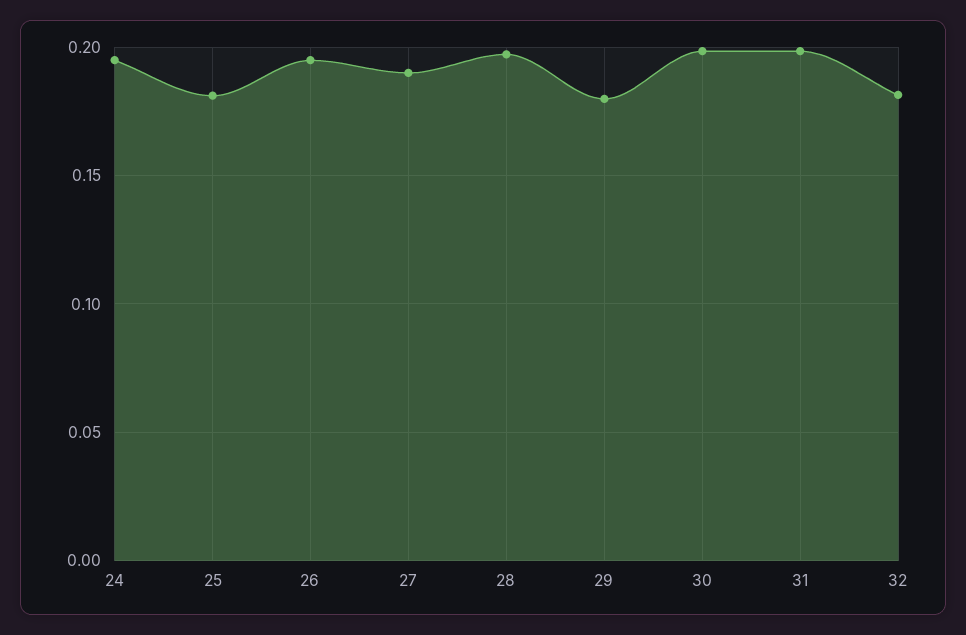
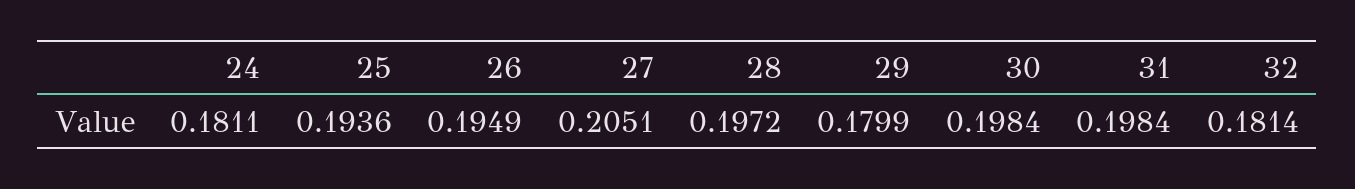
  {
-   "24": 0.195,
+   "24": 0.1811,
-   "25": 0.18,
+   "25": 0.1936,
    "26": 0.1949,
-   "27": 0.19,
+   "27": 0.2051,
    "28": 0.1972,
    "29": 0.1799,
    "30": 0.1984,
    "31": 0.1984,
    "32": 0.1814
  }

